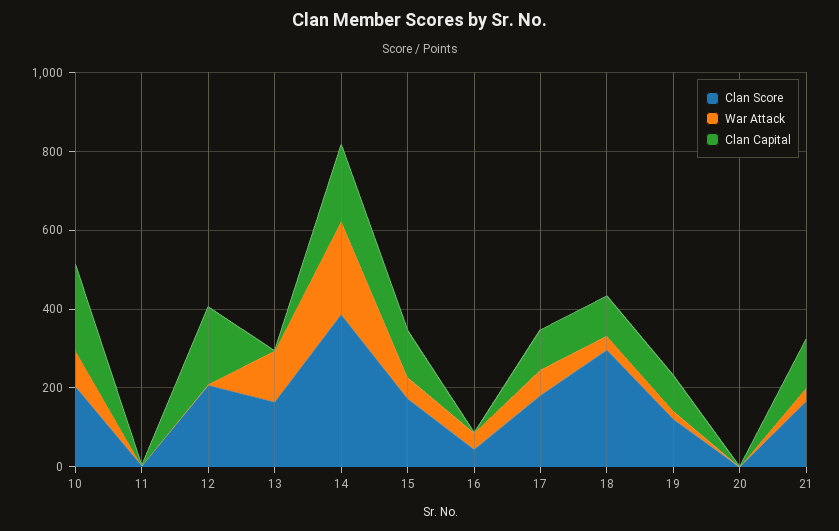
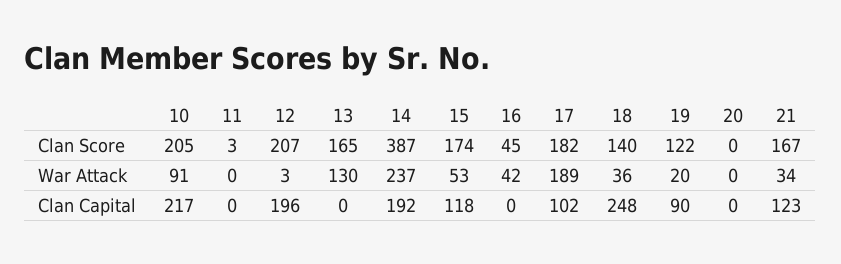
  {
    "Clan Score": {
      "10": 205,
      "11": 3,
      "12": 207,
      "13": 165,
      "14": 387,
      "15": 174,
      "16": 45,
      "17": 182,
-     "18": 300,
+     "18": 140,
      "19": 122,
      "20": 0,
      "21": 167
    },
    "War Attack": {
      "10": 91,
      "11": 0,
      "12": 3,
      "13": 130,
      "14": 237,
      "15": 53,
      "16": 42,
-     "17": 50,
+     "17": 189,
      "18": 36,
      "19": 20,
      "20": 0,
      "21": 34
    },
    "Clan Capital": {
      "10": 217,
      "11": 0,
      "12": 196,
      "13": 0,
      "14": 192,
      "15": 118,
      "16": 0,
      "17": 102,
-     "18": 100,
+     "18": 248,
      "19": 90,
      "20": 0,
      "21": 123
    }
  }

